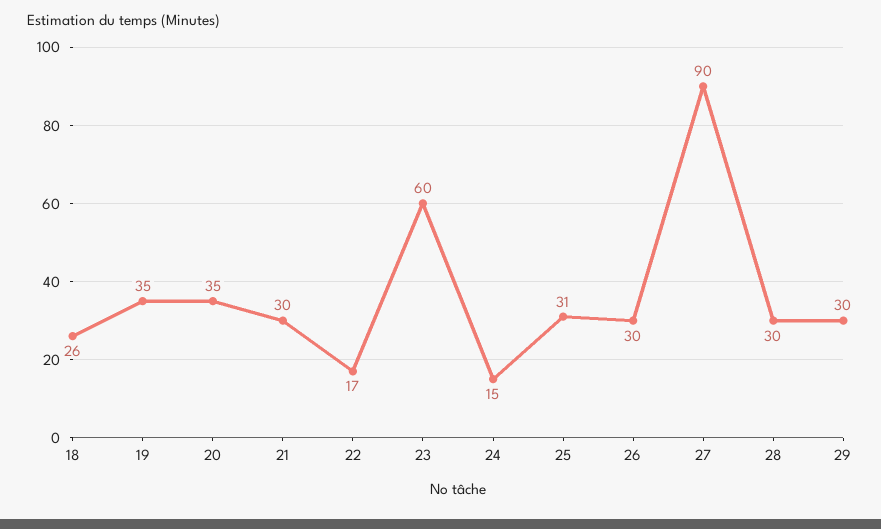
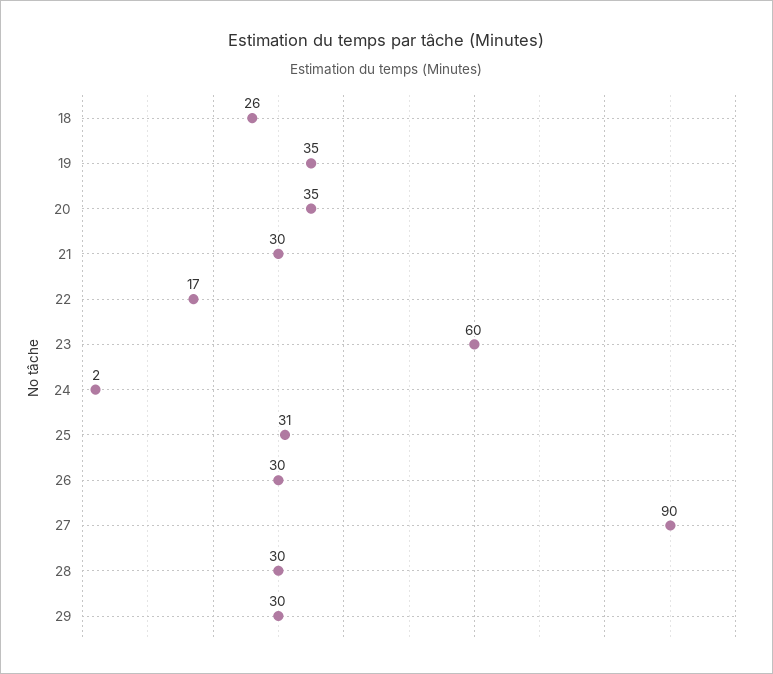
  {
    "18": 26,
    "19": 35,
    "20": 35,
    "21": 30,
    "22": 17,
    "23": 60,
-   "24": 15,
+   "24": 2,
    "25": 31,
    "26": 30,
    "27": 90,
    "28": 30,
    "29": 30
  }

